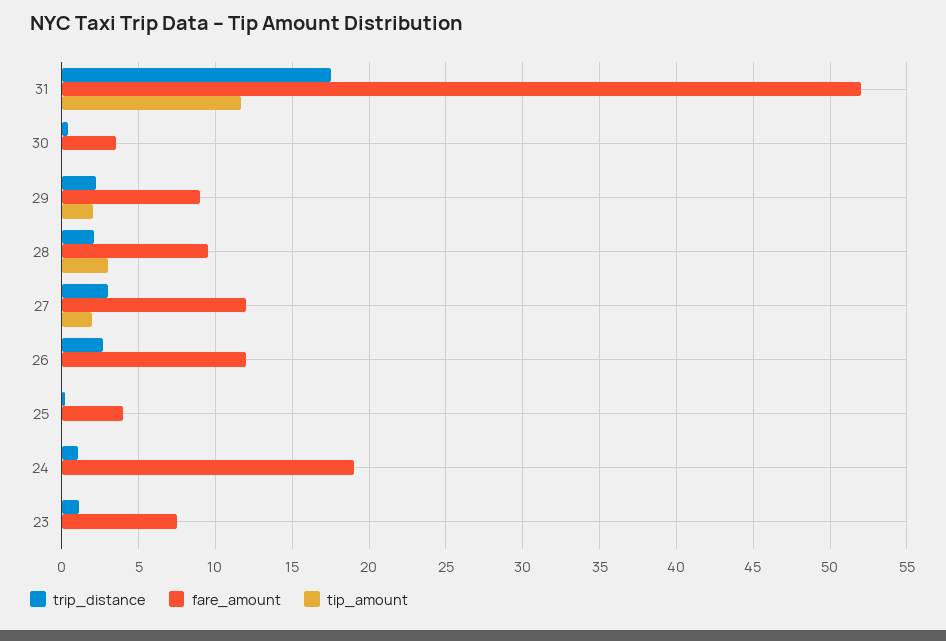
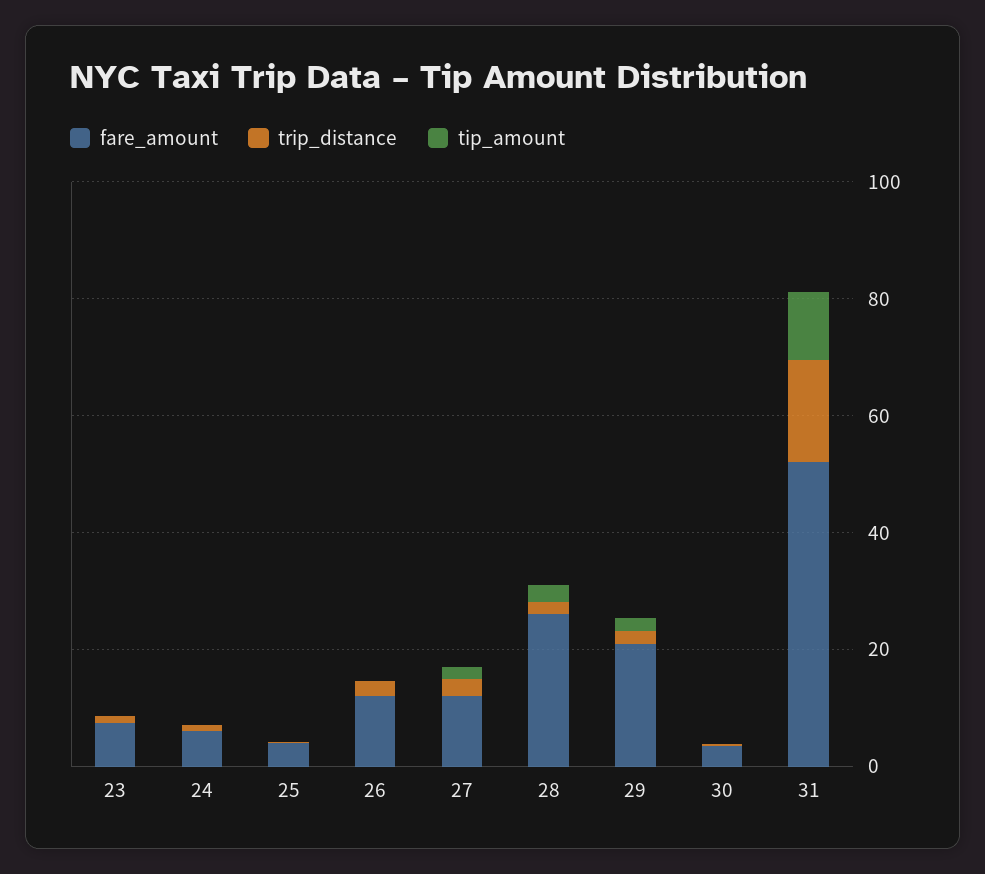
  {
    "trip_distance": {
      "31": 17.5,
      "30": 0.5,
      "29": 2.5,
      "28": 2,
      "27": 3,
      "26": 2.5,
      "25": 0,
      "24": 1,
      "23": 1
    },
    "fare_amount": {
      "31": 52,
      "30": 3.5,
-     "29": 9,
+     "29": 20,
-     "28": 9.5,
+     "28": 25,
      "27": 12,
      "26": 12,
      "25": 4,
-     "24": 19,
+     "24": 5,
      "23": 7.5
    },
    "tip_amount": {
      "31": 11.5,
      "30": 0,
      "29": 2,
      "28": 3,
      "27": 2,
      "26": 0,
      "25": 0,
      "24": 0,
      "23": 0
    }
  }

